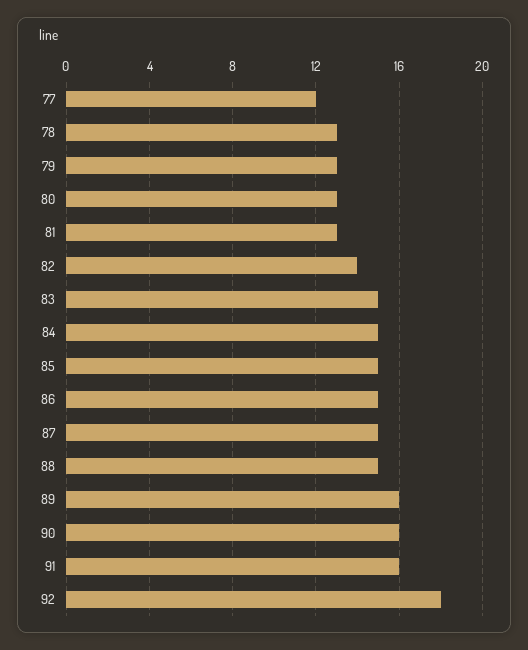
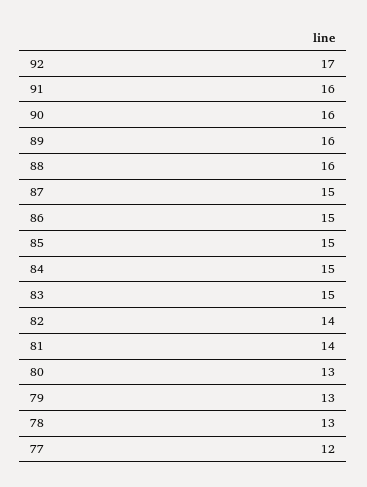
  {
    "77": 12,
    "78": 13,
    "79": 13,
    "80": 13,
-   "81": 13,
+   "81": 14,
    "82": 14,
    "83": 15,
    "84": 15,
    "85": 15,
    "86": 15,
    "87": 15,
-   "88": 15,
+   "88": 16,
    "89": 16,
    "90": 16,
    "91": 16,
-   "92": 18
+   "92": 17
  }

